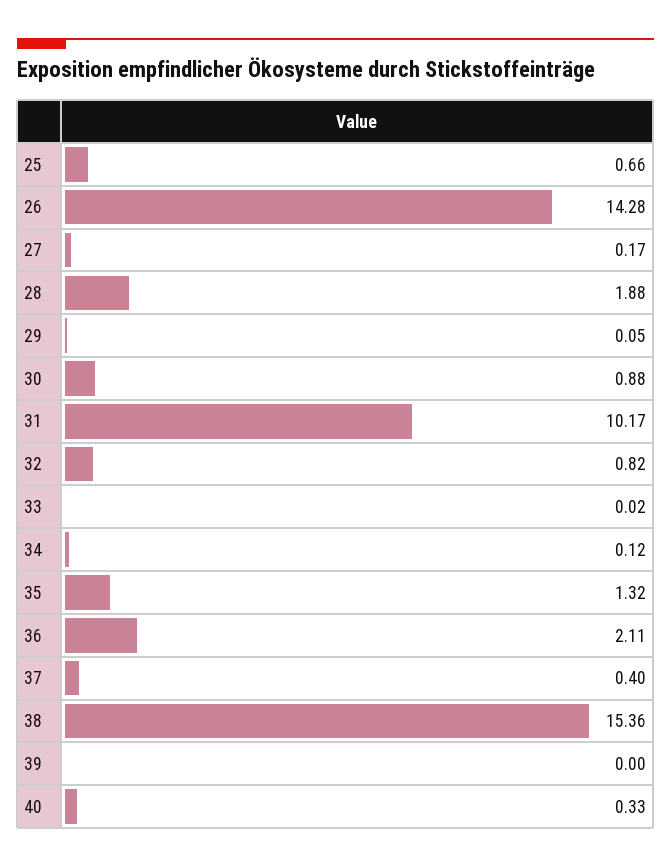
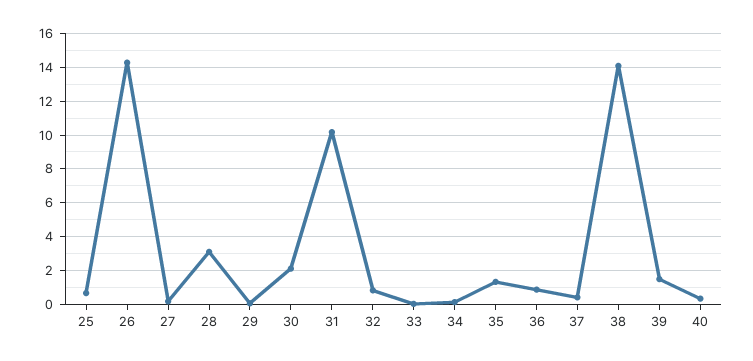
  {
    "25": 0.66,
    "26": 14.28,
    "27": 0.17,
-   "28": 1.88,
+   "28": 3,
    "29": 0.05,
-   "30": 0.88,
+   "30": 2,
    "31": 10.17,
    "32": 0.82,
    "33": 0.02,
    "34": 0.12,
    "35": 1.32,
-   "36": 2.11,
+   "36": 1,
    "37": 0.4,
-   "38": 15.36,
+   "38": 14,
-   "39": 0,
+   "39": 1.5,
    "40": 0.33
  }

